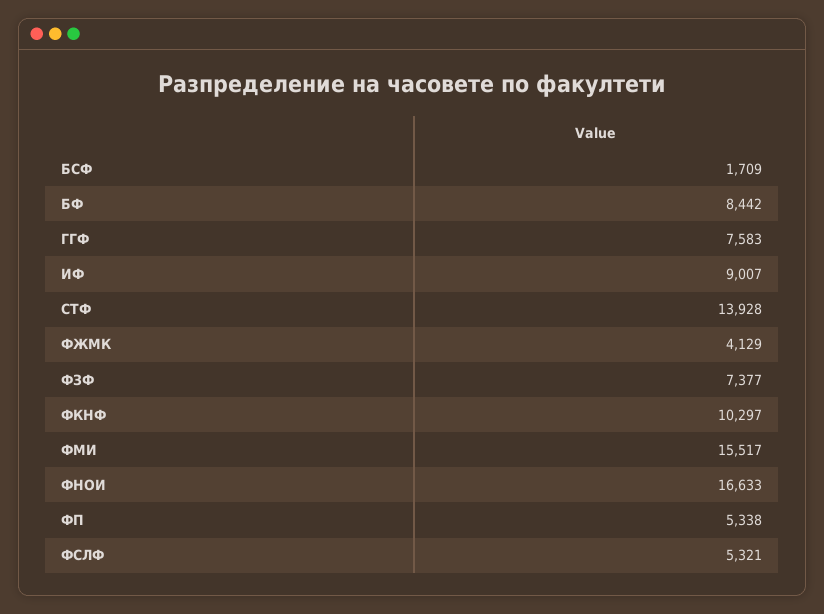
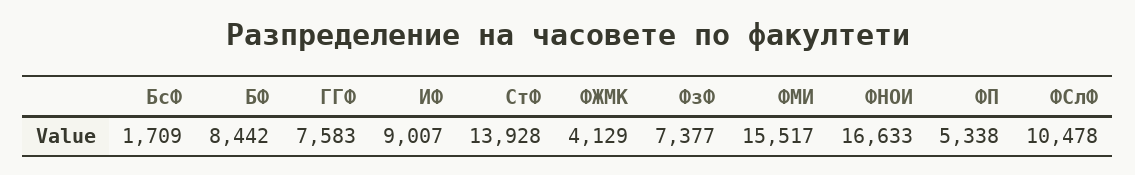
  {
    "БСФ": 1709,
    "БФ": 8442,
    "ГГФ": 7583,
    "ИФ": 9007,
    "СТФ": 13928,
    "ФЖМК": 4129,
    "ФЗФ": 7377,
-   "ФКНФ": 10297,
    "ФМИ": 15517,
    "ФНОИ": 16633,
    "ФП": 5338,
-   "ФСЛФ": 5321
+   "ФСЛФ": 10478
  }

